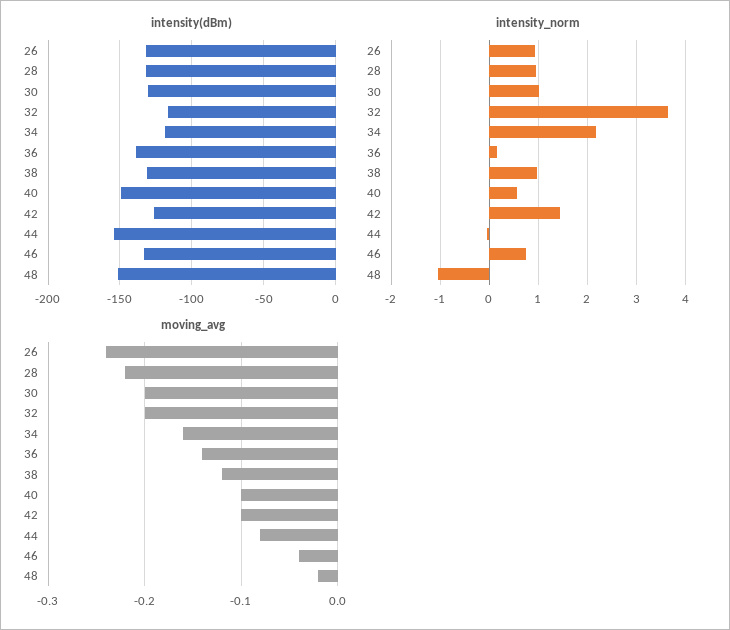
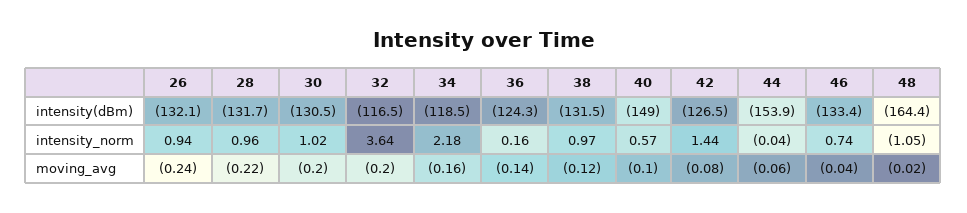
  {
    "intensity(dBm)": {
      "26": -132.1,
      "28": -131.7,
      "30": -130.5,
      "32": -116.5,
      "34": -118.5,
-     "36": -140,
+     "36": -124.3,
      "38": -131.5,
      "40": -149,
      "42": -126.5,
      "44": -153.9,
      "46": -133.4,
-     "48": -150
+     "48": -164.4
    },
    "intensity_norm": {
      "26": 0.94,
      "28": 0.96,
      "30": 1.02,
      "32": 3.64,
      "34": 2.18,
      "36": 0.16,
      "38": 0.97,
      "40": 0.57,
      "42": 1.44,
      "44": -0.04,
      "46": 0.74,
      "48": -1.05
    },
    "moving_avg": {
      "26": -0.24,
      "28": -0.22,
      "30": -0.2,
      "32": -0.2,
      "34": -0.16,
      "36": -0.14,
      "38": -0.12,
      "40": -0.1,
-     "42": -0.1,
+     "42": -0.08,
-     "44": -0.08,
+     "44": -0.06,
      "46": -0.04,
      "48": -0.02
    }
  }

